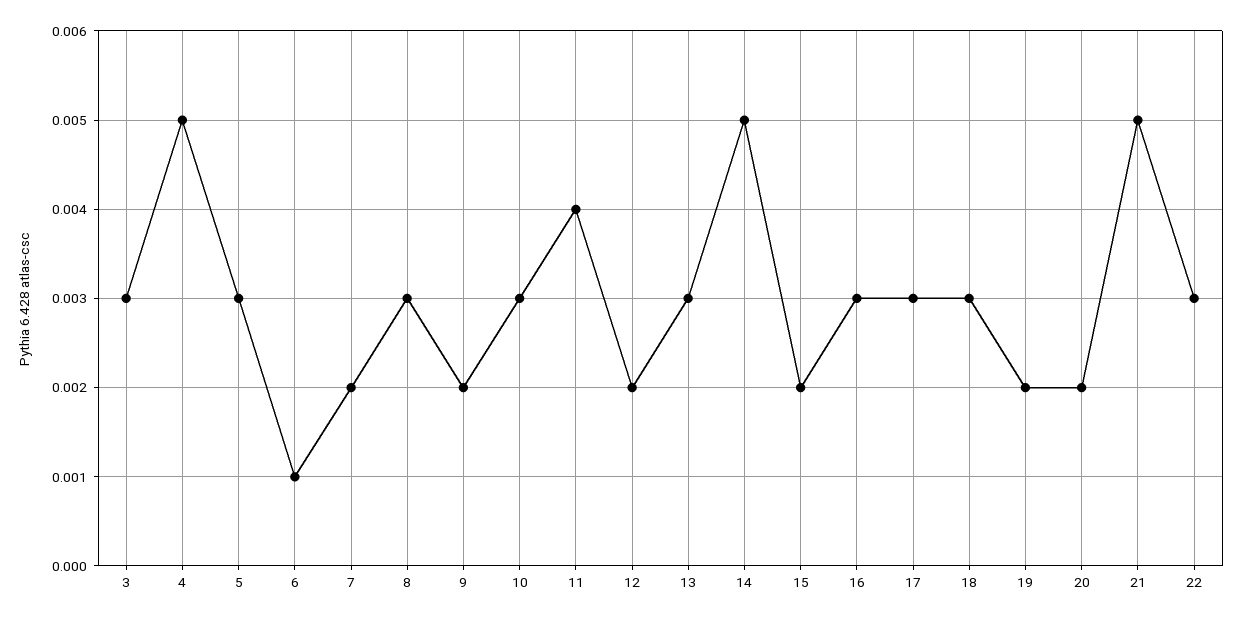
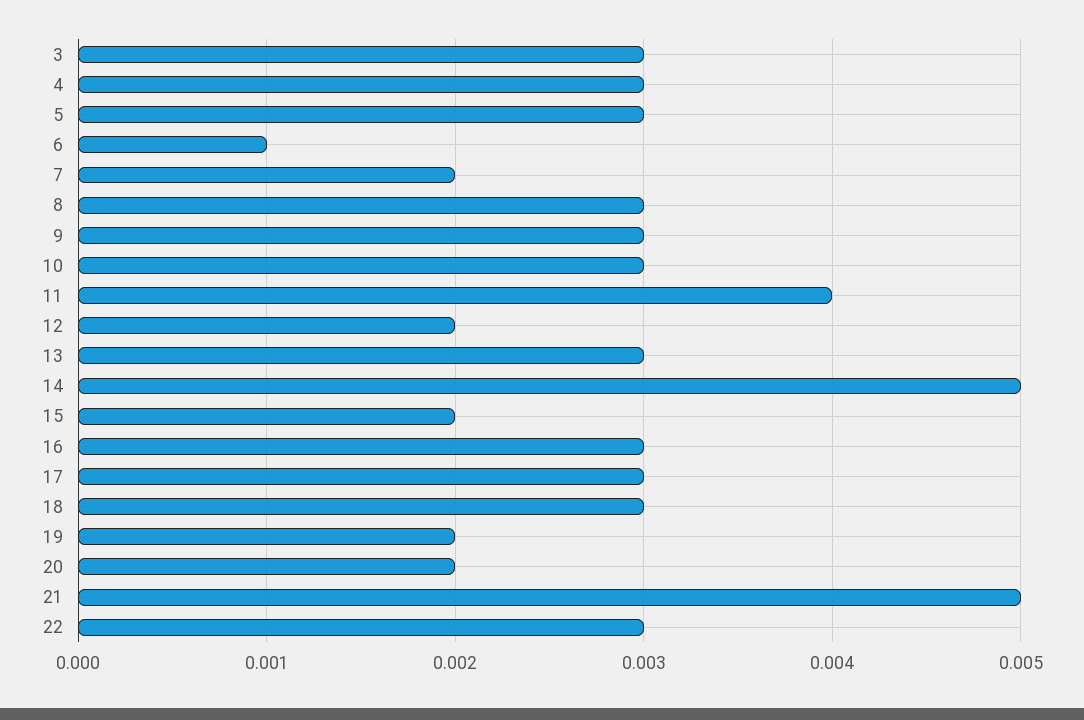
  {
    "3": 0.003,
-   "4": 0.005,
+   "4": 0.003,
    "5": 0.003,
    "6": 0.001,
    "7": 0.002,
    "8": 0.003,
-   "9": 0.002,
+   "9": 0.003,
    "10": 0.003,
    "11": 0.004,
    "12": 0.002,
    "13": 0.003,
    "14": 0.005,
    "15": 0.002,
    "16": 0.003,
    "17": 0.003,
    "18": 0.003,
    "19": 0.002,
    "20": 0.002,
    "21": 0.005,
    "22": 0.003
  }

